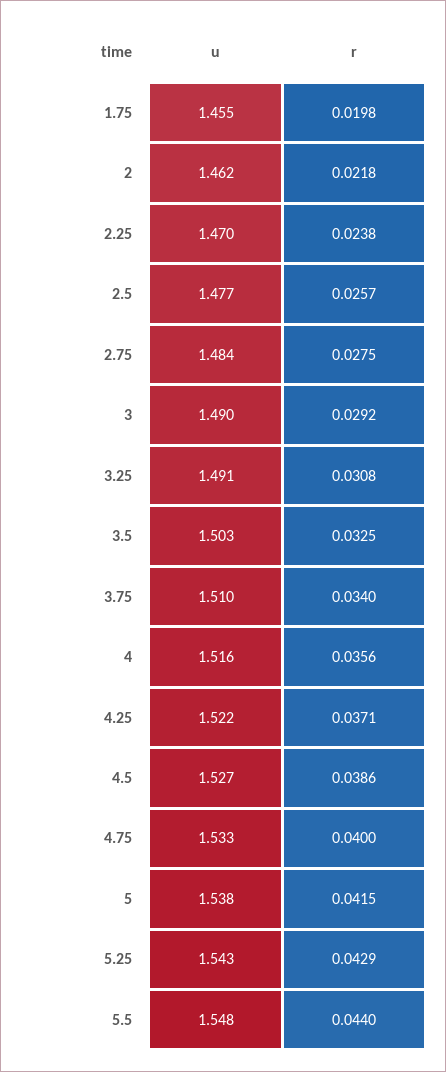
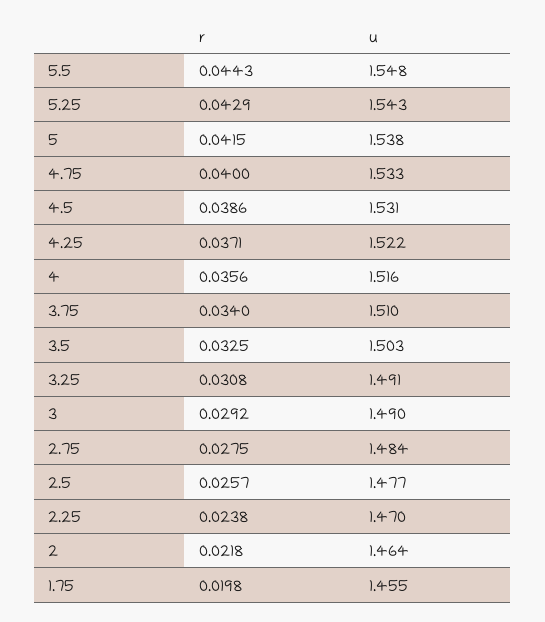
  {
    "u": {
      "1.75": 1.455,
-     "2": 1.462,
+     "2": 1.464,
      "2.25": 1.47,
      "2.5": 1.477,
      "2.75": 1.484,
      "3": 1.49,
      "3.25": 1.491,
      "3.5": 1.503,
      "3.75": 1.51,
      "4": 1.516,
      "4.25": 1.522,
-     "4.5": 1.527,
+     "4.5": 1.531,
      "4.75": 1.533,
      "5": 1.538,
      "5.25": 1.543,
      "5.5": 1.548
    },
    "r": {
      "1.75": 0.0198,
      "2": 0.0218,
      "2.25": 0.0238,
      "2.5": 0.0257,
      "2.75": 0.0275,
      "3": 0.0292,
      "3.25": 0.0308,
      "3.5": 0.0325,
      "3.75": 0.034,
      "4": 0.0356,
      "4.25": 0.0371,
      "4.5": 0.0386,
      "4.75": 0.04,
      "5": 0.0415,
      "5.25": 0.0429,
-     "5.5": 0.044
+     "5.5": 0.0443
    }
  }

